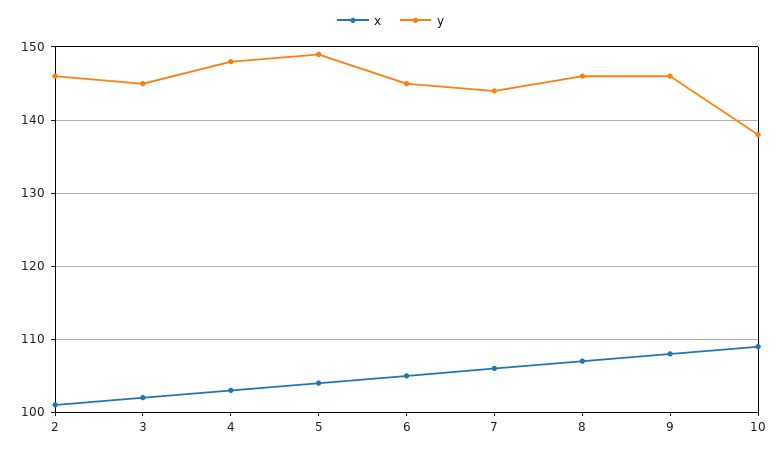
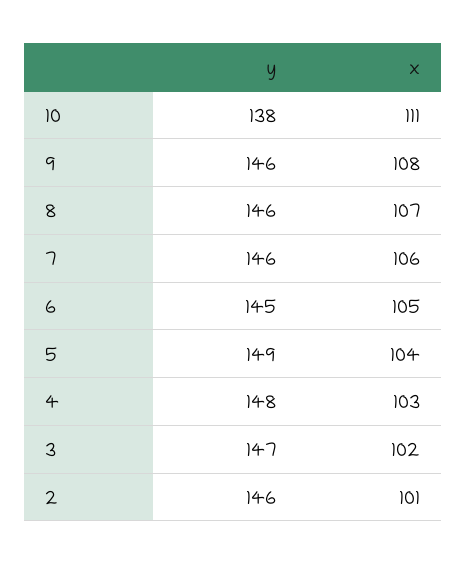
  {
    "x": {
      "2": 101,
      "3": 102,
      "4": 103,
      "5": 104,
      "6": 105,
      "7": 106,
      "8": 107,
      "9": 108,
-     "10": 109
+     "10": 111
    },
    "y": {
      "2": 146,
-     "3": 145,
+     "3": 147,
      "4": 148,
      "5": 149,
      "6": 145,
-     "7": 144,
+     "7": 146,
      "8": 146,
      "9": 146,
      "10": 138
    }
  }

